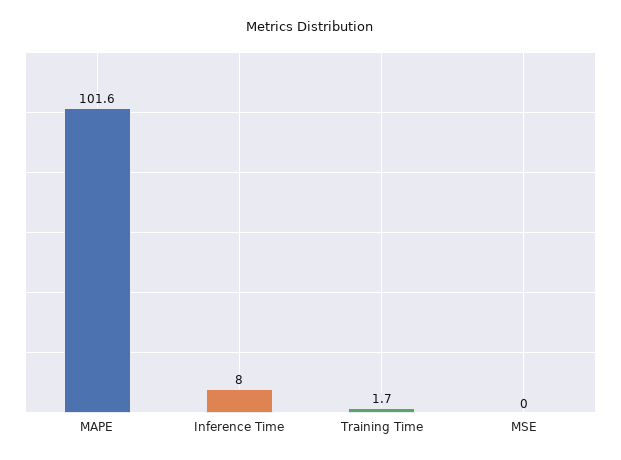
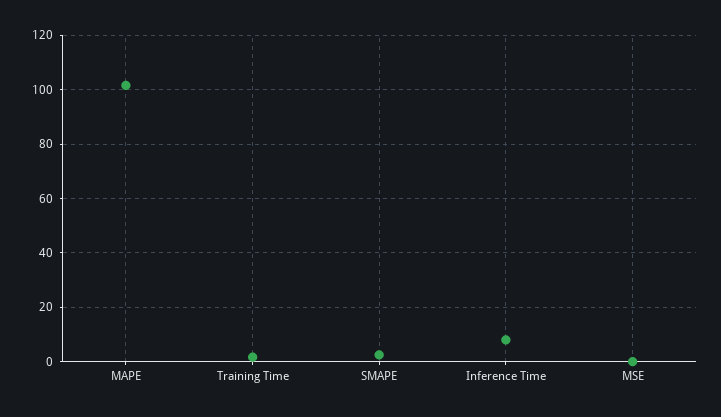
  {
    "MAPE": 101.6,
    "Inference Time": 8,
    "Training Time": 1.7,
-   "MSE": 0
+   "MSE": 0,
+   "SMAPE": 2.5
  }

